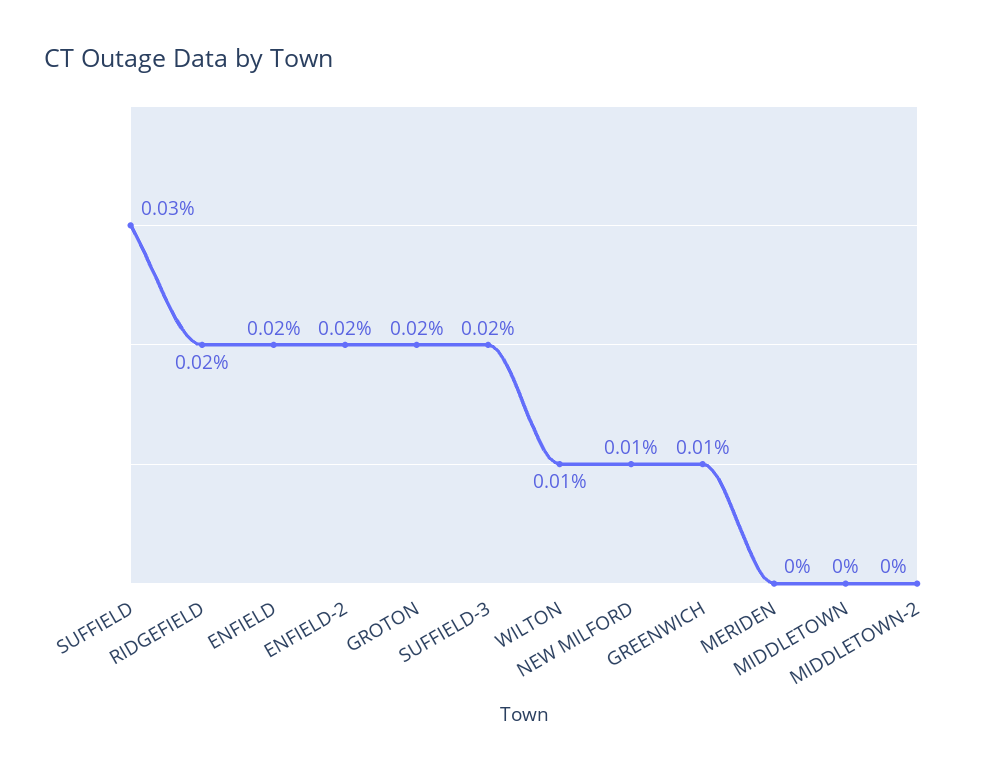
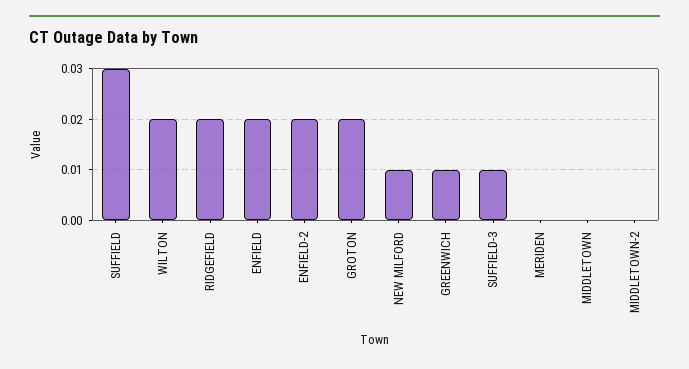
  {
    "SUFFIELD": 0.03,
    "RIDGEFIELD": 0.02,
    "ENFIELD": 0.02,
    "ENFIELD-2": 0.02,
    "GROTON": 0.02,
-   "SUFFIELD-3": 0.02,
+   "SUFFIELD-3": 0.01,
-   "WILTON": 0.01,
+   "WILTON": 0.02,
    "NEW MILFORD": 0.01,
    "GREENWICH": 0.01,
    "MERIDEN": 0,
    "MIDDLETOWN": 0,
    "MIDDLETOWN-2": 0
  }

